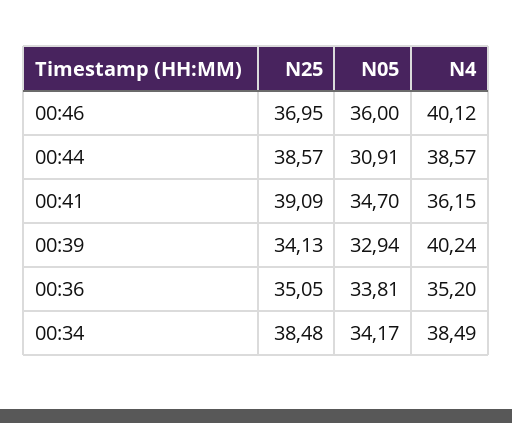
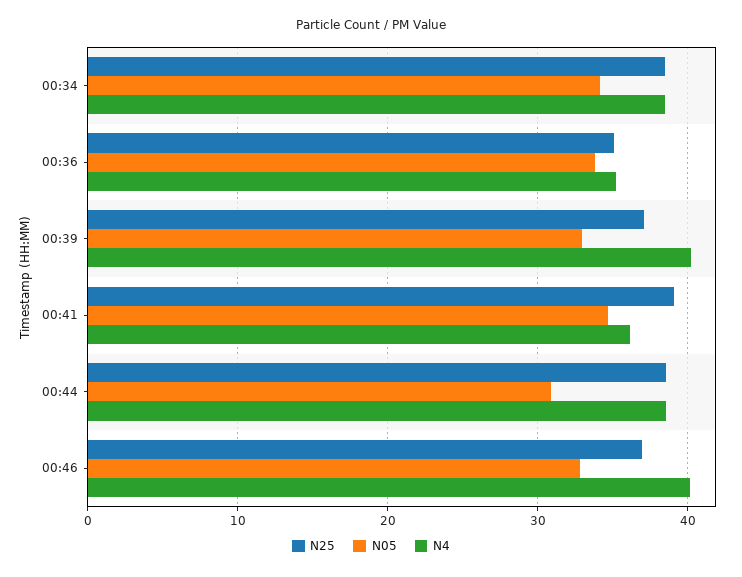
  {
    "N25": {
      "00:46": 36.95,
      "00:44": 38.57,
      "00:41": 39.09,
-     "00:39": 34.13,
+     "00:39": 37,
      "00:36": 35.05,
      "00:34": 38.48
    },
    "N05": {
-     "00:46": 36,
+     "00:46": 33,
      "00:44": 30.91,
      "00:41": 34.7,
      "00:39": 32.94,
      "00:36": 33.81,
      "00:34": 34.17
    },
    "N4": {
      "00:46": 40.12,
      "00:44": 38.57,
      "00:41": 36.15,
      "00:39": 40.24,
      "00:36": 35.2,
      "00:34": 38.49
    }
  }

